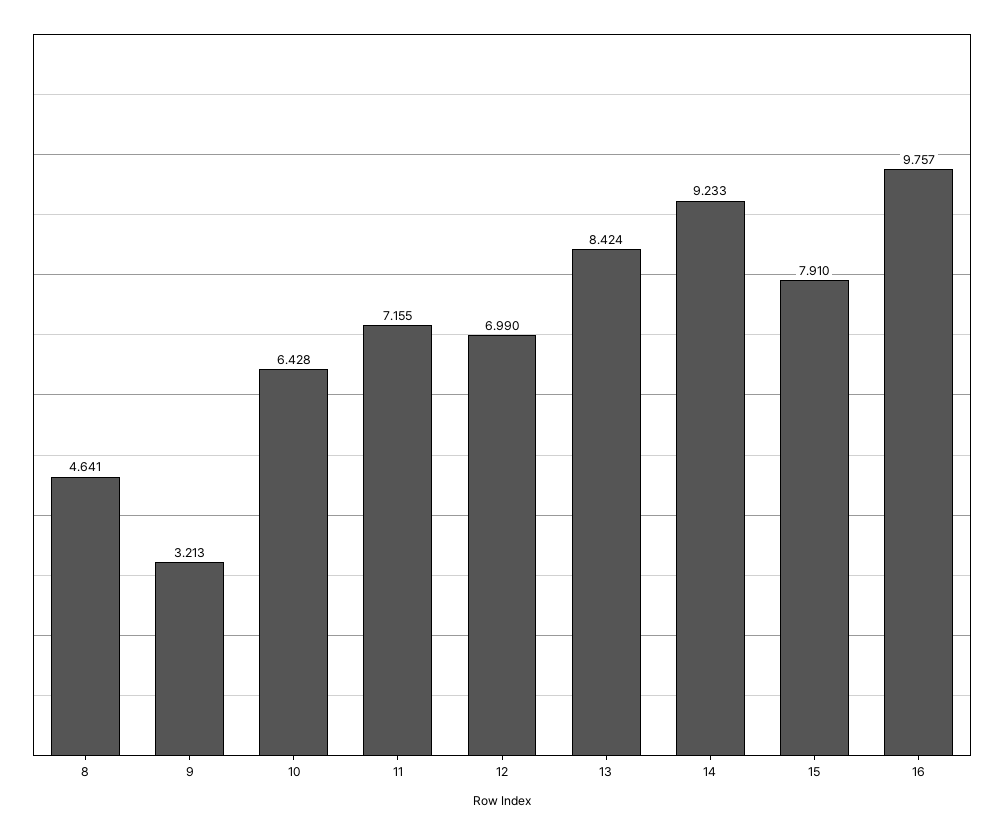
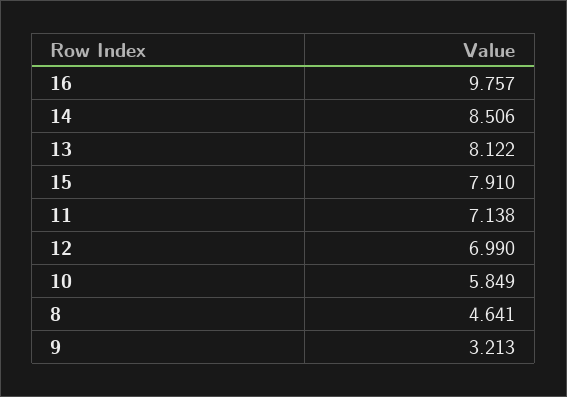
  {
    "8": 4.641,
    "9": 3.213,
-   "10": 6.428,
+   "10": 5.849,
-   "11": 7.155,
+   "11": 7.138,
    "12": 6.99,
-   "13": 8.424,
+   "13": 8.122,
-   "14": 9.233,
+   "14": 8.506,
    "15": 7.91,
    "16": 9.757
  }

